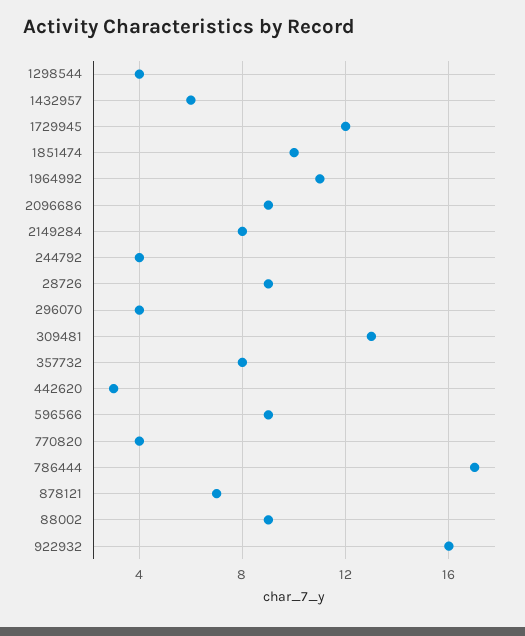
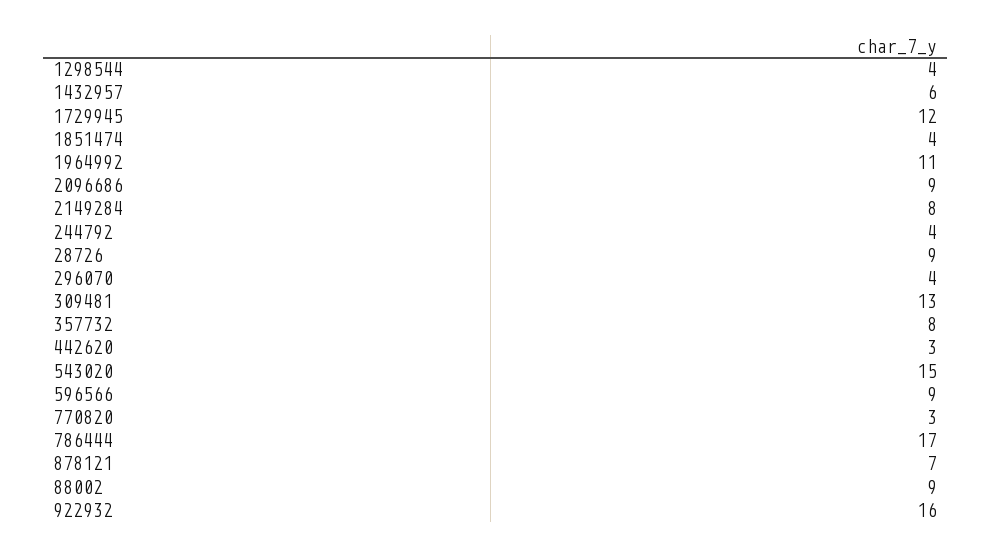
  {
    "1298544": 4,
    "1432957": 6,
    "1729945": 12,
-   "1851474": 10,
+   "1851474": 4,
    "1964992": 11,
    "2096686": 9,
    "2149284": 8,
    "244792": 4,
    "28726": 9,
    "296070": 4,
    "309481": 13,
    "357732": 8,
    "442620": 3,
    "596566": 9,
-   "770820": 4,
+   "770820": 3,
    "786444": 17,
    "878121": 7,
    "88002": 9,
-   "922932": 16
+   "922932": 16,
+   "543020": 15
  }

